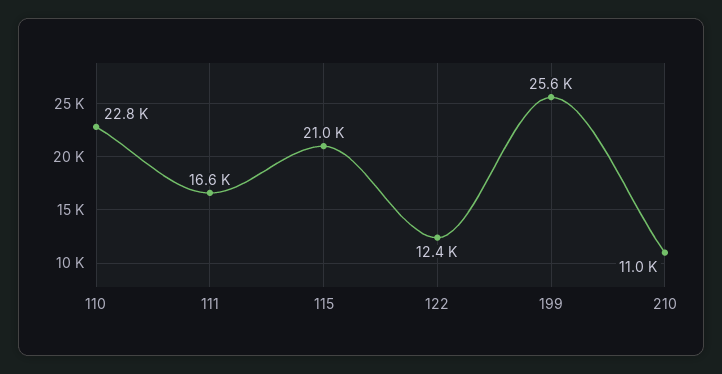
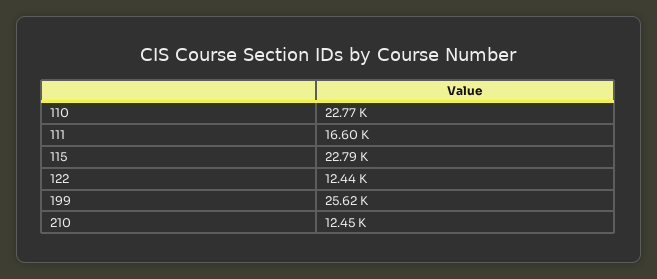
  {
    "110": 22770,
    "111": 16600,
-   "115": 21000,
+   "115": 22790,
    "122": 12440,
    "199": 25620,
-   "210": 11000
+   "210": 12450
  }

